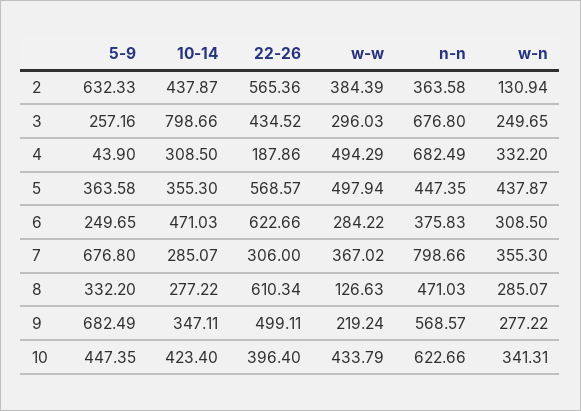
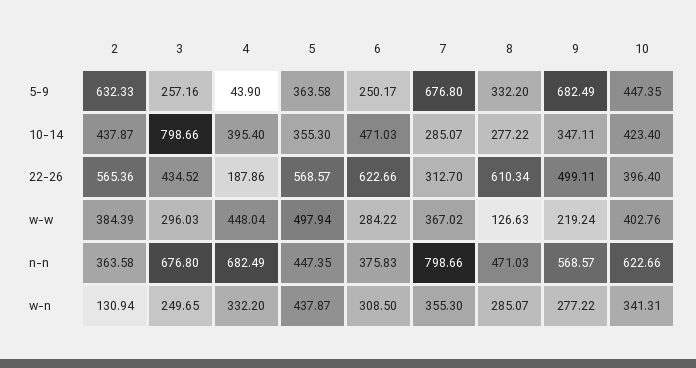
  {
    "5-9": {
      "2": 632.33,
      "3": 257.16,
      "4": 43.9,
      "5": 363.58,
-     "6": 249.65,
+     "6": 250.17,
      "7": 676.8,
      "8": 332.2,
      "9": 682.49,
      "10": 447.35
    },
    "10-14": {
      "2": 437.87,
      "3": 798.66,
-     "4": 308.5,
+     "4": 395.4,
      "5": 355.3,
      "6": 471.03,
      "7": 285.07,
      "8": 277.22,
      "9": 347.11,
      "10": 423.4
    },
    "22-26": {
      "2": 565.36,
      "3": 434.52,
      "4": 187.86,
      "5": 568.57,
      "6": 622.66,
-     "7": 306,
+     "7": 312.7,
      "8": 610.34,
      "9": 499.11,
      "10": 396.4
    },
    "w-w": {
      "2": 384.39,
      "3": 296.03,
-     "4": 494.29,
+     "4": 448.04,
      "5": 497.94,
      "6": 284.22,
      "7": 367.02,
      "8": 126.63,
      "9": 219.24,
-     "10": 433.79
+     "10": 402.76
    },
    "n-n": {
      "2": 363.58,
      "3": 676.8,
      "4": 682.49,
      "5": 447.35,
      "6": 375.83,
      "7": 798.66,
      "8": 471.03,
      "9": 568.57,
      "10": 622.66
    },
    "w-n": {
      "2": 130.94,
      "3": 249.65,
      "4": 332.2,
      "5": 437.87,
      "6": 308.5,
      "7": 355.3,
      "8": 285.07,
      "9": 277.22,
      "10": 341.31
    }
  }

